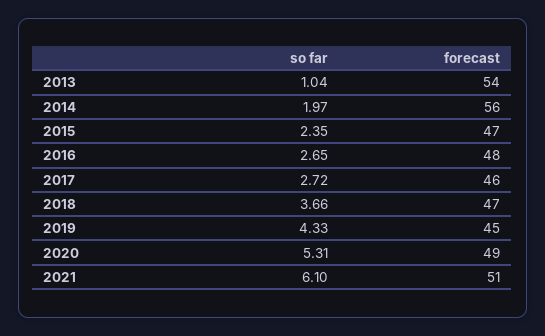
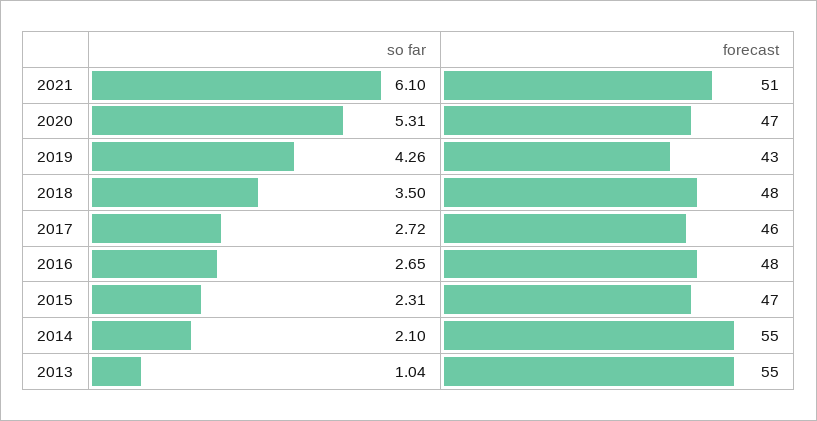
  {
    "so far": {
      "2013": 1.04,
-     "2014": 1.97,
+     "2014": 2.1,
-     "2015": 2.35,
+     "2015": 2.31,
      "2016": 2.65,
      "2017": 2.72,
-     "2018": 3.66,
+     "2018": 3.5,
-     "2019": 4.33,
+     "2019": 4.26,
      "2020": 5.31,
      "2021": 6.1
    },
    "forecast": {
-     "2013": 54,
+     "2013": 55,
-     "2014": 56,
+     "2014": 55,
      "2015": 47,
      "2016": 48,
      "2017": 46,
-     "2018": 47,
+     "2018": 48,
-     "2019": 45,
+     "2019": 43,
-     "2020": 49,
+     "2020": 47,
      "2021": 51
    }
  }

